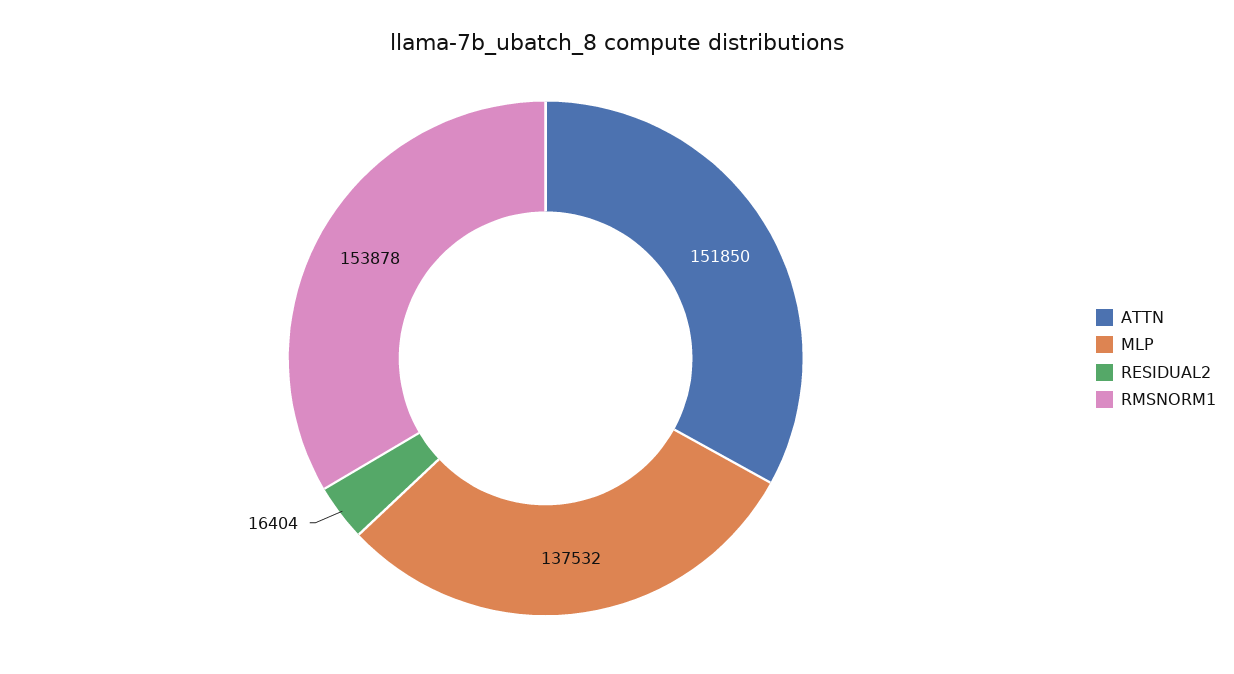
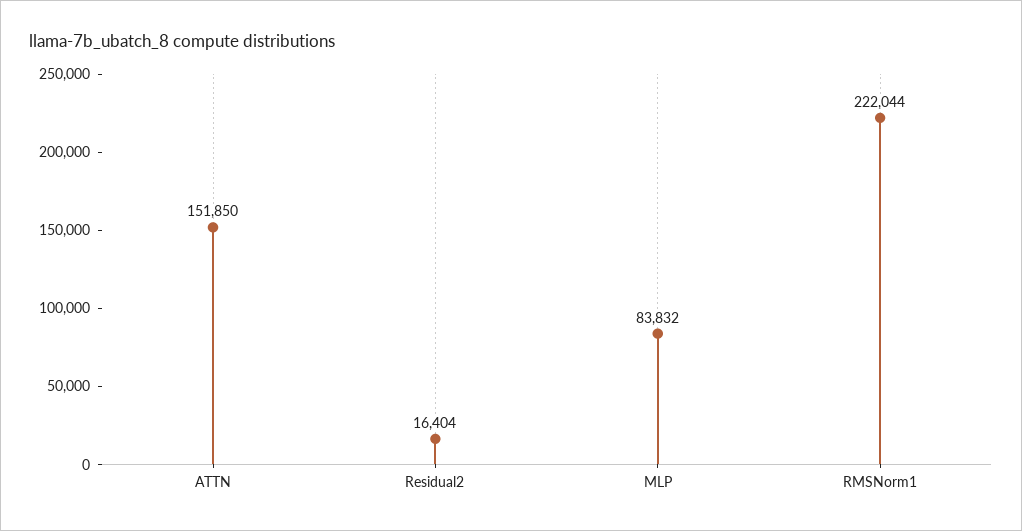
  {
    "ATTN": 151850,
-   "MLP": 137532,
+   "MLP": 83832,
    "RESIDUAL2": 16404,
-   "RMSNORM1": 153878
+   "RMSNORM1": 222044
  }

